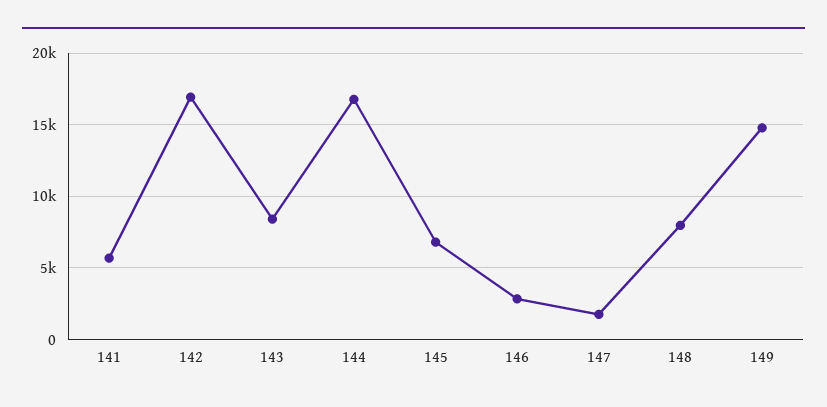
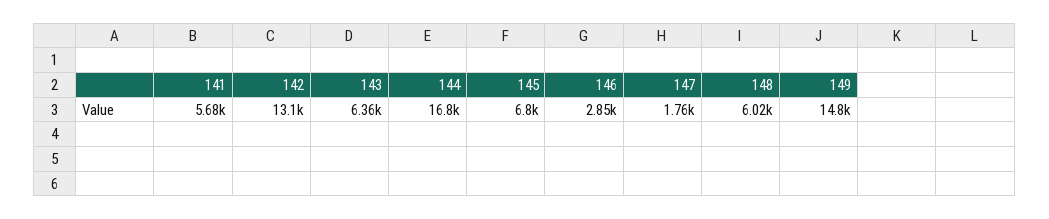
  {
    "141": 5680,
-   "142": 17000,
+   "142": 13100,
-   "143": 8500,
+   "143": 6360,
    "144": 16800,
    "145": 6800,
    "146": 2850,
    "147": 1760,
-   "148": 8000,
+   "148": 6020,
    "149": 14800
  }

